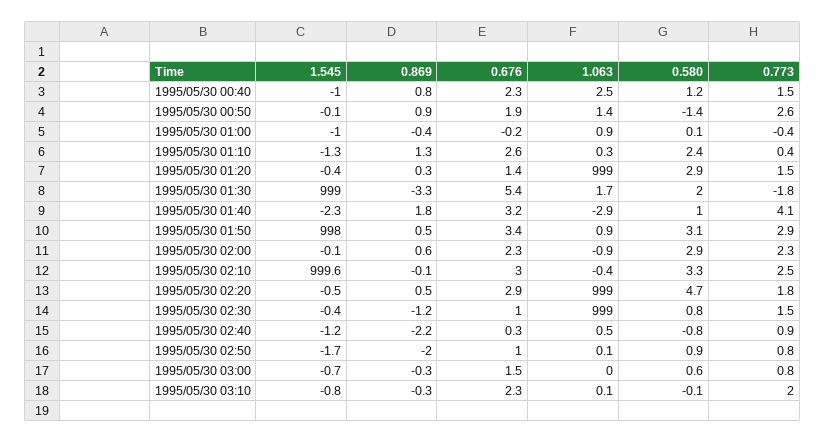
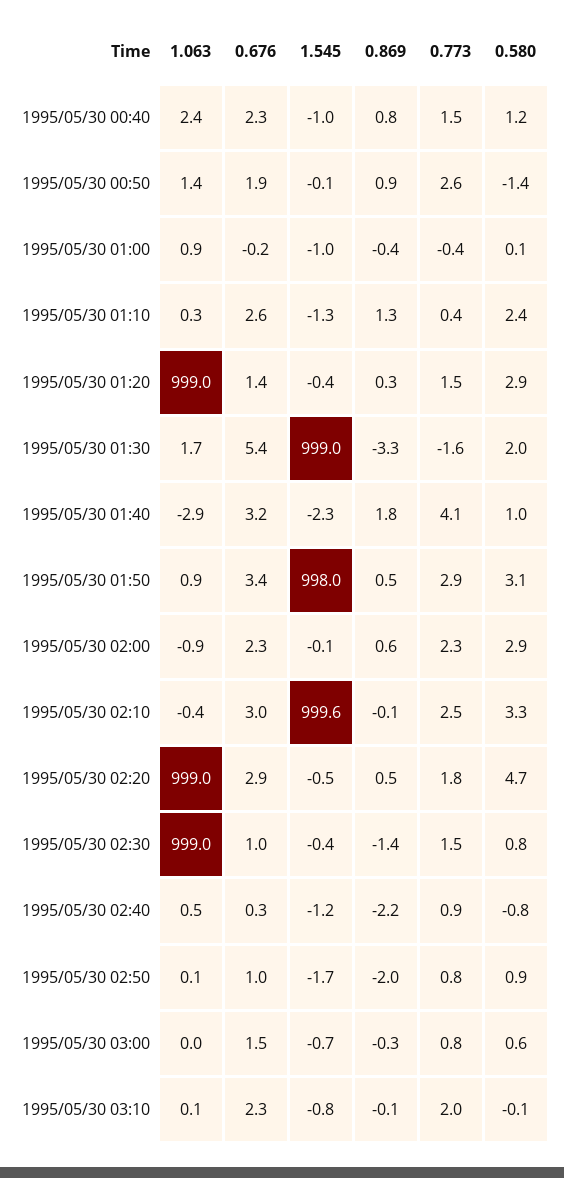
  {
    "1.545": {
      "1995/05/30 00:40": -1,
      "1995/05/30 00:50": -0.1,
      "1995/05/30 01:00": -1,
      "1995/05/30 01:10": -1.3,
      "1995/05/30 01:20": -0.4,
      "1995/05/30 01:30": 999,
      "1995/05/30 01:40": -2.3,
      "1995/05/30 01:50": 998,
      "1995/05/30 02:00": -0.1,
      "1995/05/30 02:10": 999.6,
      "1995/05/30 02:20": -0.5,
      "1995/05/30 02:30": -0.4,
      "1995/05/30 02:40": -1.2,
      "1995/05/30 02:50": -1.7,
      "1995/05/30 03:00": -0.7,
      "1995/05/30 03:10": -0.8
    },
    "0.869": {
      "1995/05/30 00:40": 0.8,
      "1995/05/30 00:50": 0.9,
      "1995/05/30 01:00": -0.4,
      "1995/05/30 01:10": 1.3,
      "1995/05/30 01:20": 0.3,
      "1995/05/30 01:30": -3.3,
      "1995/05/30 01:40": 1.8,
      "1995/05/30 01:50": 0.5,
      "1995/05/30 02:00": 0.6,
      "1995/05/30 02:10": -0.1,
      "1995/05/30 02:20": 0.5,
-     "1995/05/30 02:30": -1.2,
+     "1995/05/30 02:30": -1.4,
      "1995/05/30 02:40": -2.2,
      "1995/05/30 02:50": -2,
      "1995/05/30 03:00": -0.3,
-     "1995/05/30 03:10": -0.3
+     "1995/05/30 03:10": -0.1
    },
    "0.676": {
      "1995/05/30 00:40": 2.3,
      "1995/05/30 00:50": 1.9,
      "1995/05/30 01:00": -0.2,
      "1995/05/30 01:10": 2.6,
      "1995/05/30 01:20": 1.4,
      "1995/05/30 01:30": 5.4,
      "1995/05/30 01:40": 3.2,
      "1995/05/30 01:50": 3.4,
      "1995/05/30 02:00": 2.3,
      "1995/05/30 02:10": 3,
      "1995/05/30 02:20": 2.9,
      "1995/05/30 02:30": 1,
      "1995/05/30 02:40": 0.3,
      "1995/05/30 02:50": 1,
      "1995/05/30 03:00": 1.5,
      "1995/05/30 03:10": 2.3
    },
    "1.063": {
-     "1995/05/30 00:40": 2.5,
+     "1995/05/30 00:40": 2.4,
      "1995/05/30 00:50": 1.4,
      "1995/05/30 01:00": 0.9,
      "1995/05/30 01:10": 0.3,
      "1995/05/30 01:20": 999,
      "1995/05/30 01:30": 1.7,
      "1995/05/30 01:40": -2.9,
      "1995/05/30 01:50": 0.9,
      "1995/05/30 02:00": -0.9,
      "1995/05/30 02:10": -0.4,
      "1995/05/30 02:20": 999,
      "1995/05/30 02:30": 999,
      "1995/05/30 02:40": 0.5,
      "1995/05/30 02:50": 0.1,
      "1995/05/30 03:00": 0,
      "1995/05/30 03:10": 0.1
    },
    "0.580": {
      "1995/05/30 00:40": 1.2,
      "1995/05/30 00:50": -1.4,
      "1995/05/30 01:00": 0.1,
      "1995/05/30 01:10": 2.4,
      "1995/05/30 01:20": 2.9,
      "1995/05/30 01:30": 2,
      "1995/05/30 01:40": 1,
      "1995/05/30 01:50": 3.1,
      "1995/05/30 02:00": 2.9,
      "1995/05/30 02:10": 3.3,
      "1995/05/30 02:20": 4.7,
      "1995/05/30 02:30": 0.8,
      "1995/05/30 02:40": -0.8,
      "1995/05/30 02:50": 0.9,
      "1995/05/30 03:00": 0.6,
      "1995/05/30 03:10": -0.1
    },
    "0.773": {
      "1995/05/30 00:40": 1.5,
      "1995/05/30 00:50": 2.6,
      "1995/05/30 01:00": -0.4,
      "1995/05/30 01:10": 0.4,
      "1995/05/30 01:20": 1.5,
-     "1995/05/30 01:30": -1.8,
+     "1995/05/30 01:30": -1.6,
      "1995/05/30 01:40": 4.1,
      "1995/05/30 01:50": 2.9,
      "1995/05/30 02:00": 2.3,
      "1995/05/30 02:10": 2.5,
      "1995/05/30 02:20": 1.8,
      "1995/05/30 02:30": 1.5,
      "1995/05/30 02:40": 0.9,
      "1995/05/30 02:50": 0.8,
      "1995/05/30 03:00": 0.8,
      "1995/05/30 03:10": 2
    }
  }

